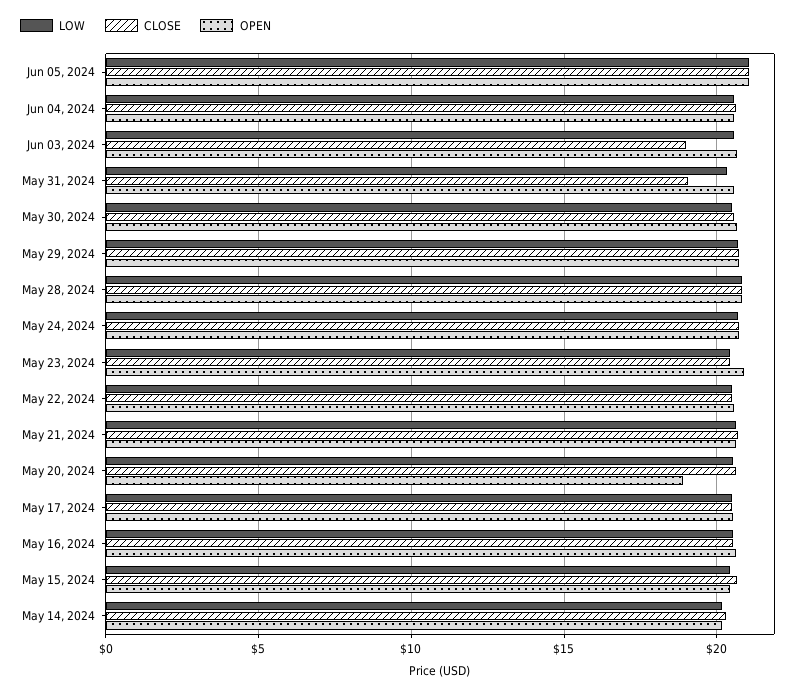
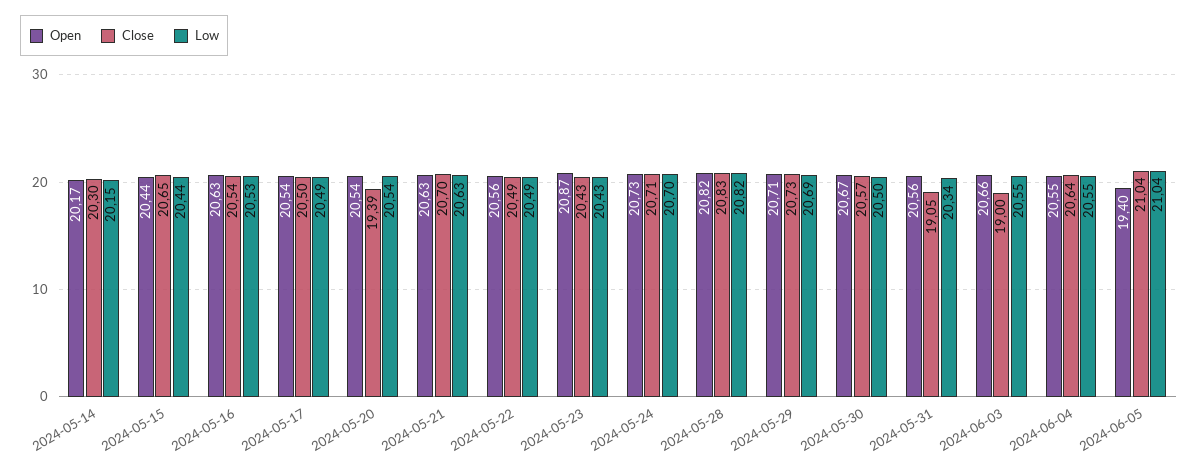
  {
    "LOW": {
      "Jun 05, 2024": 21.04,
      "Jun 04, 2024": 20.55,
      "Jun 03, 2024": 20.55,
      "May 31, 2024": 20.34,
      "May 30, 2024": 20.5,
      "May 29, 2024": 20.69,
      "May 28, 2024": 20.82,
      "May 24, 2024": 20.7,
      "May 23, 2024": 20.43,
      "May 22, 2024": 20.49,
      "May 21, 2024": 20.63,
      "May 20, 2024": 20.54,
      "May 17, 2024": 20.49,
      "May 16, 2024": 20.53,
      "May 15, 2024": 20.44,
      "May 14, 2024": 20.15
    },
    "CLOSE": {
      "Jun 05, 2024": 21.04,
      "Jun 04, 2024": 20.64,
      "Jun 03, 2024": 19,
      "May 31, 2024": 19.05,
      "May 30, 2024": 20.57,
      "May 29, 2024": 20.73,
      "May 28, 2024": 20.83,
      "May 24, 2024": 20.71,
      "May 23, 2024": 20.43,
      "May 22, 2024": 20.49,
      "May 21, 2024": 20.7,
-     "May 20, 2024": 20.5,
+     "May 20, 2024": 19.39,
      "May 17, 2024": 20.5,
      "May 16, 2024": 20.54,
      "May 15, 2024": 20.65,
      "May 14, 2024": 20.3
    },
    "OPEN": {
-     "Jun 05, 2024": 21,
+     "Jun 05, 2024": 19.4,
      "Jun 04, 2024": 20.55,
      "Jun 03, 2024": 20.66,
      "May 31, 2024": 20.56,
      "May 30, 2024": 20.67,
      "May 29, 2024": 20.71,
      "May 28, 2024": 20.82,
      "May 24, 2024": 20.73,
      "May 23, 2024": 20.87,
      "May 22, 2024": 20.56,
      "May 21, 2024": 20.63,
-     "May 20, 2024": 19,
+     "May 20, 2024": 20.54,
      "May 17, 2024": 20.54,
      "May 16, 2024": 20.63,
      "May 15, 2024": 20.44,
      "May 14, 2024": 20.17
    }
  }

